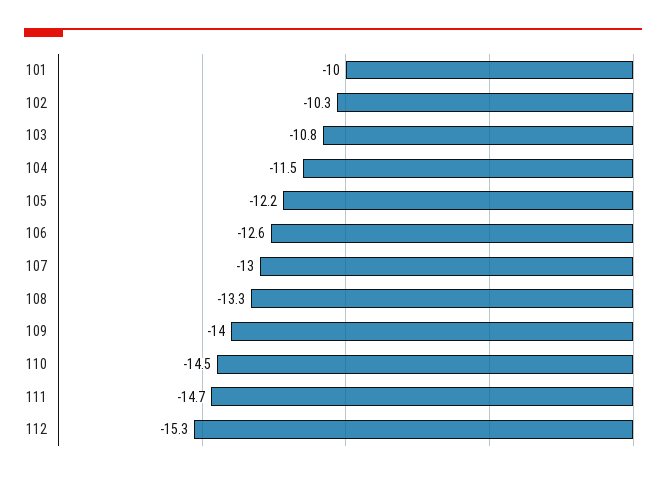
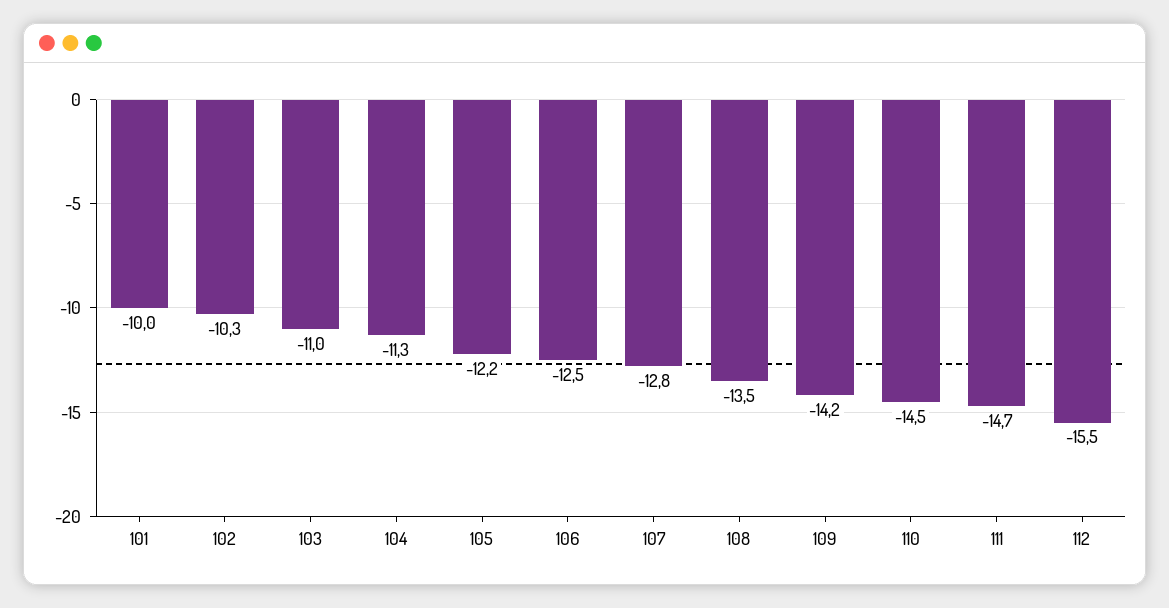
  {
    "101": -10,
    "102": -10.3,
-   "103": -10.8,
+   "103": -11,
-   "104": -11.5,
+   "104": -11.3,
    "105": -12.2,
-   "106": -12.6,
+   "106": -12.5,
-   "107": -13,
+   "107": -12.8,
-   "108": -13.3,
+   "108": -13.5,
-   "109": -14,
+   "109": -14.2,
    "110": -14.5,
    "111": -14.7,
-   "112": -15.3
+   "112": -15.5
  }

